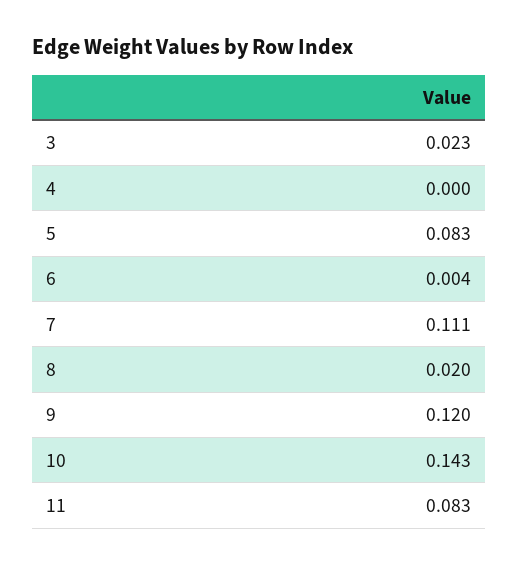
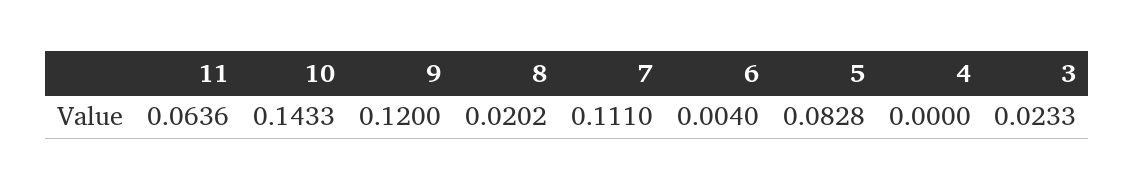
  {
    "3": 0.0233,
    "4": 0,
    "5": 0.0828,
    "6": 0.004,
    "7": 0.111,
    "8": 0.0202,
    "9": 0.12,
    "10": 0.1433,
-   "11": 0.083
+   "11": 0.0636
  }

